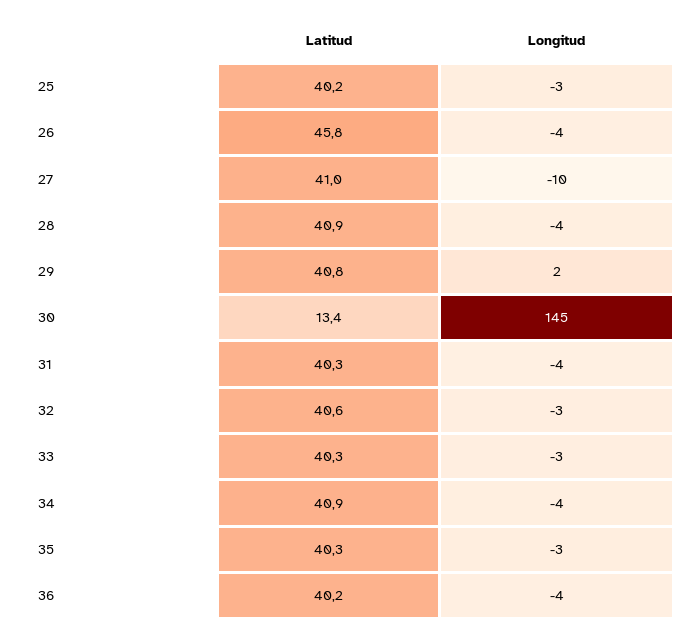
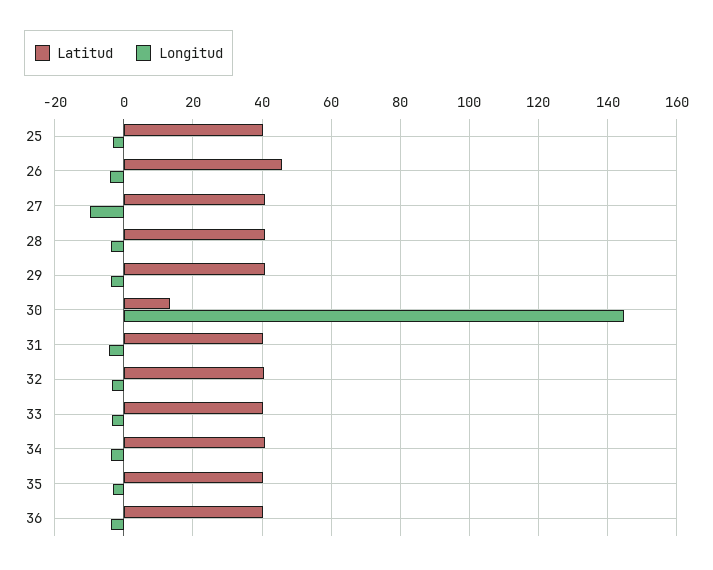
  {
    "Latitud": {
      "25": 40.2,
      "26": 45.8,
      "27": 41,
      "28": 40.9,
      "29": 40.8,
      "30": 13.4,
      "31": 40.3,
      "32": 40.6,
      "33": 40.3,
      "34": 40.9,
      "35": 40.3,
      "36": 40.2
    },
    "Longitud": {
      "25": -3,
      "26": -4,
      "27": -10,
      "28": -4,
-     "29": 2,
+     "29": -4,
      "30": 145,
      "31": -4,
      "32": -3,
      "33": -3,
      "34": -4,
      "35": -3,
      "36": -4
    }
  }

